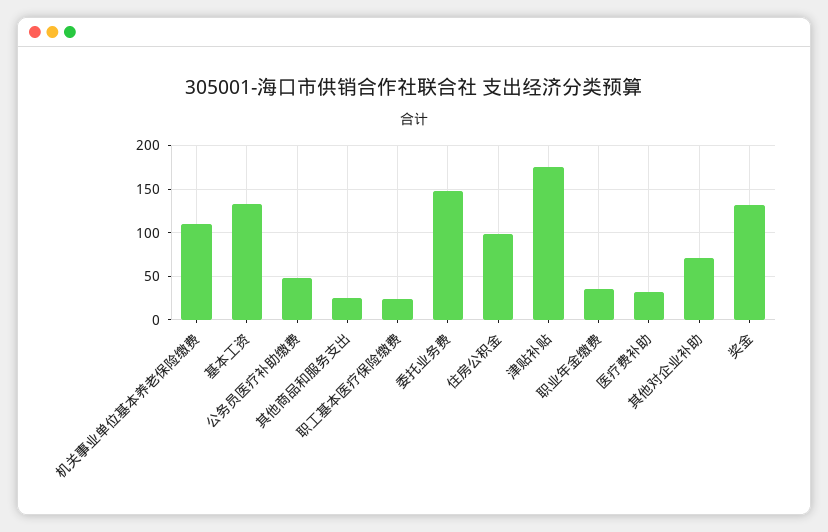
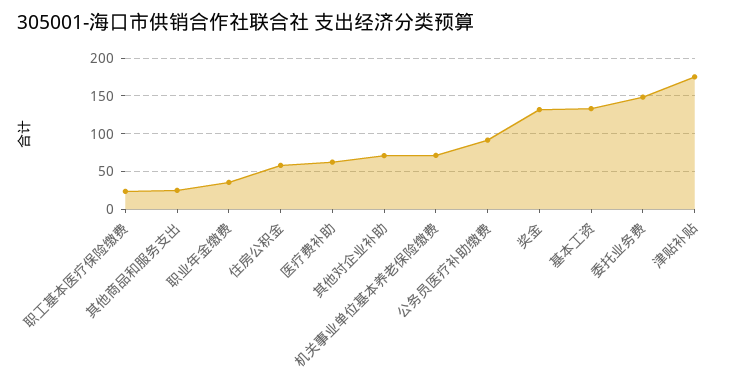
  {
-   "机关事业单位基本养老保险缴费": 110,
+   "机关事业单位基本养老保险缴费": 70,
    "基本工资": 130,
-   "公务员医疗补助缴费": 50,
+   "公务员医疗补助缴费": 90,
    "其他商品和服务支出": 30,
    "职工基本医疗保险缴费": 20,
    "委托业务费": 150,
-   "住房公积金": 100,
+   "住房公积金": 60,
    "津贴补贴": 180,
    "职业年金缴费": 40,
-   "医疗费补助": 30,
+   "医疗费补助": 60,
    "其他对企业补助": 70,
    "奖金": 130
  }

